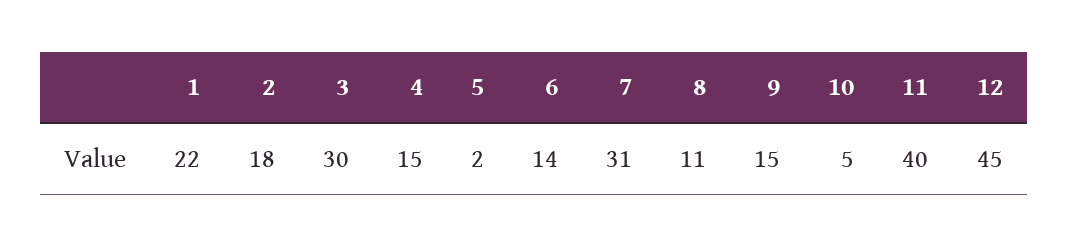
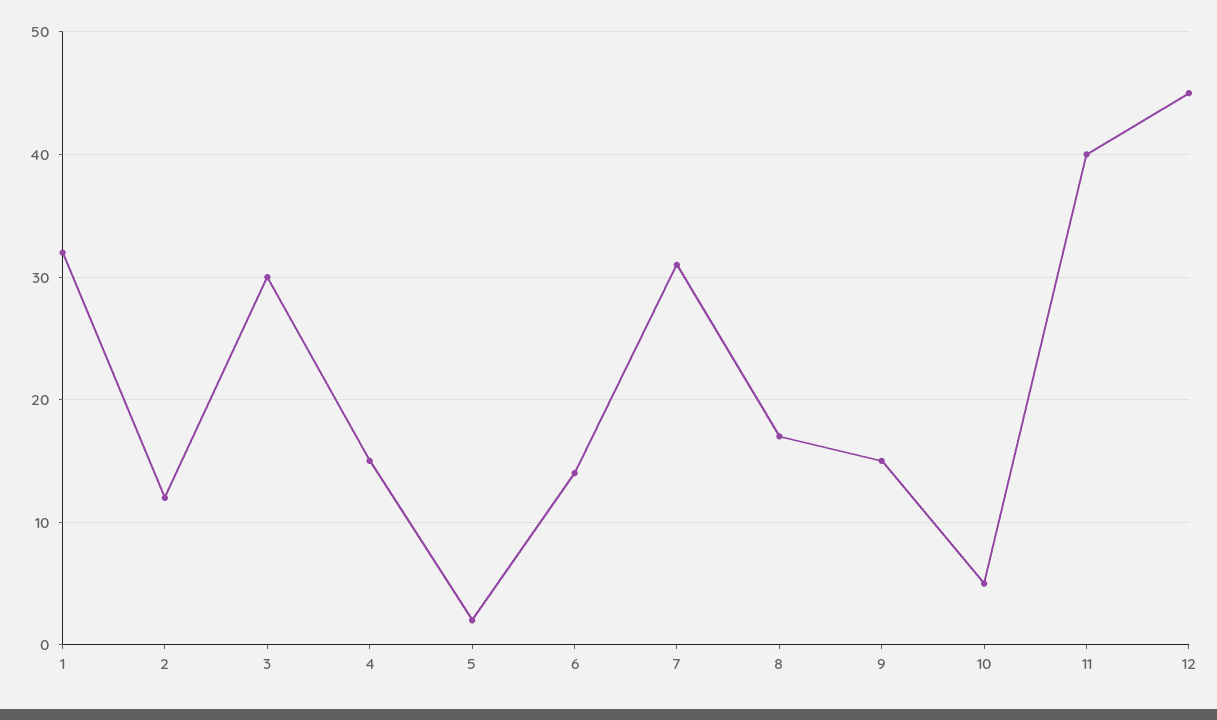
  {
-   "1": 22,
+   "1": 32,
-   "2": 18,
+   "2": 12,
    "3": 30,
    "4": 15,
    "5": 2,
    "6": 14,
    "7": 31,
-   "8": 11,
+   "8": 17,
    "9": 15,
    "10": 5,
    "11": 40,
    "12": 45
  }

